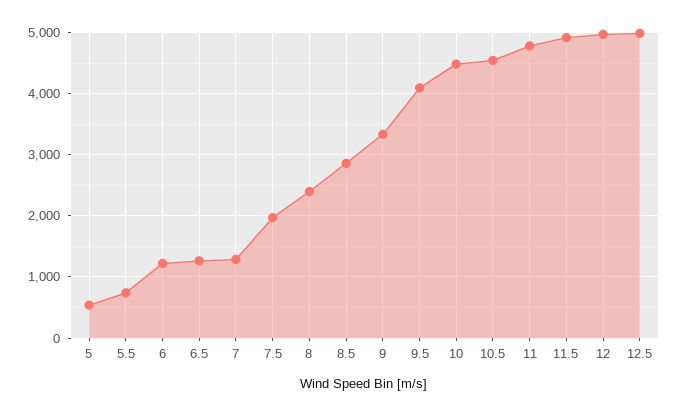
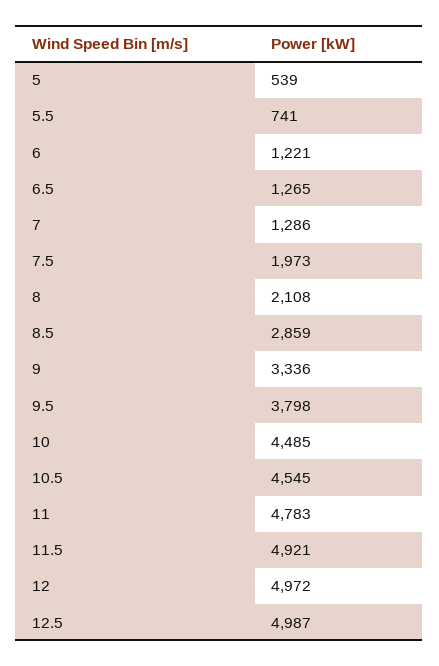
  {
    "5": 539,
    "5.5": 741,
    "6": 1221,
    "6.5": 1265,
    "7": 1286,
    "7.5": 1973,
-   "8": 2400,
+   "8": 2108,
    "8.5": 2859,
    "9": 3336,
-   "9.5": 4100,
+   "9.5": 3798,
    "10": 4485,
    "10.5": 4545,
    "11": 4783,
    "11.5": 4921,
    "12": 4972,
    "12.5": 4987
  }

